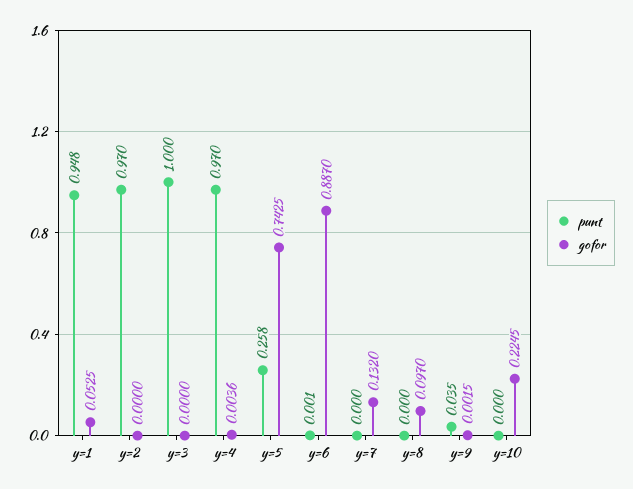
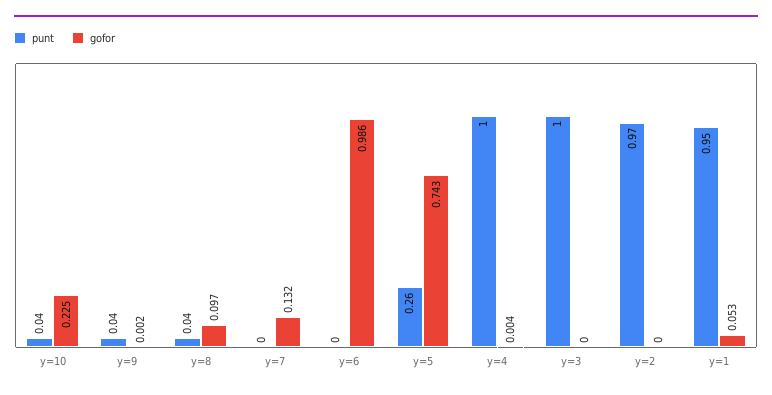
  {
    "punt": {
      "y=1": 0.948,
      "y=2": 0.97,
      "y=3": 1,
-     "y=4": 0.97,
+     "y=4": 1,
      "y=5": 0.258,
      "y=6": 0.001,
      "y=7": 0,
-     "y=8": 0,
+     "y=8": 0.04,
      "y=9": 0.035,
-     "y=10": 0
+     "y=10": 0.04
    },
    "gofor": {
      "y=1": 0.0525,
      "y=2": 0,
      "y=3": 0,
      "y=4": 0.0036,
      "y=5": 0.7425,
-     "y=6": 0.887,
+     "y=6": 0.986,
      "y=7": 0.132,
      "y=8": 0.097,
      "y=9": 0.0015,
      "y=10": 0.2245
    }
  }

